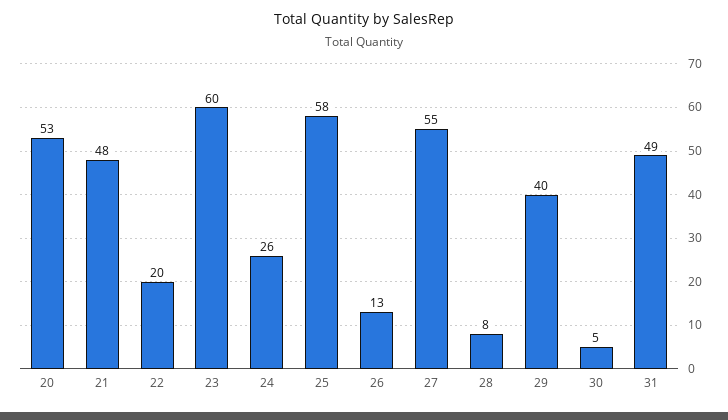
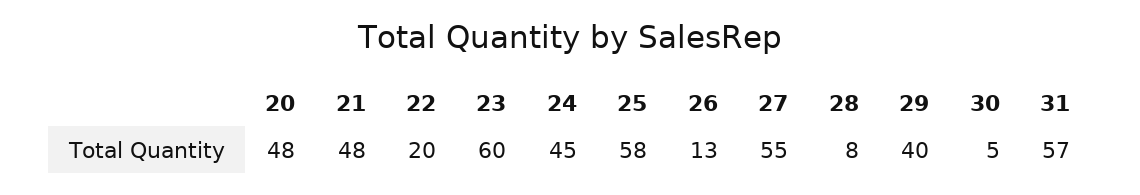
  {
-   "20": 53,
+   "20": 48,
    "21": 48,
    "22": 20,
    "23": 60,
-   "24": 26,
+   "24": 45,
    "25": 58,
    "26": 13,
    "27": 55,
    "28": 8,
    "29": 40,
    "30": 5,
-   "31": 49
+   "31": 57
  }

